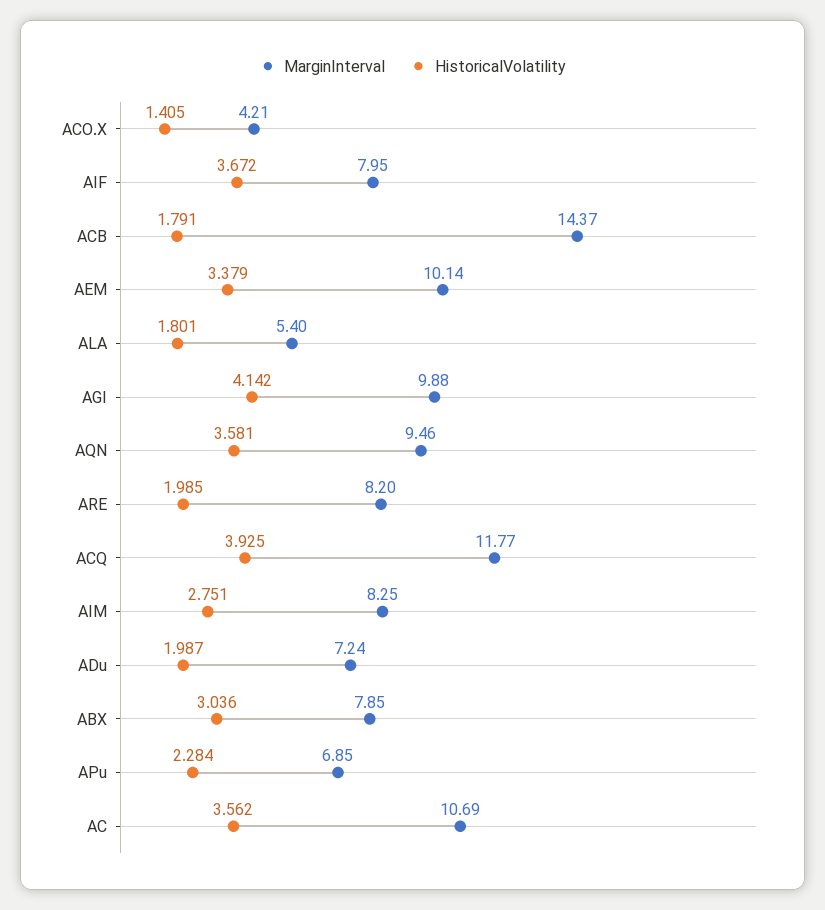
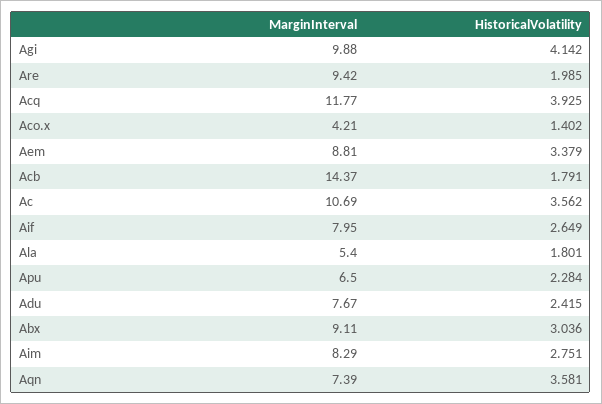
  {
    "MarginInterval": {
      "ACO.X": 4.21,
      "AIF": 7.95,
      "ACB": 14.37,
-     "AEM": 10.14,
+     "AEM": 8.81,
      "ALA": 5.4,
      "AGI": 9.88,
-     "AQN": 9.46,
+     "AQN": 7.39,
-     "ARE": 8.2,
+     "ARE": 9.42,
      "ACQ": 11.77,
-     "AIM": 8.25,
+     "AIM": 8.29,
-     "ADu": 7.24,
+     "ADu": 7.67,
-     "ABX": 7.85,
+     "ABX": 9.11,
-     "APu": 6.85,
+     "APu": 6.5,
      "AC": 10.69
    },
    "HistoricalVolatility": {
-     "ACO.X": 1.405,
+     "ACO.X": 1.402,
-     "AIF": 3.672,
+     "AIF": 2.649,
      "ACB": 1.791,
      "AEM": 3.379,
      "ALA": 1.801,
      "AGI": 4.142,
      "AQN": 3.581,
      "ARE": 1.985,
      "ACQ": 3.925,
      "AIM": 2.751,
-     "ADu": 1.987,
+     "ADu": 2.415,
      "ABX": 3.036,
      "APu": 2.284,
      "AC": 3.562
    }
  }

